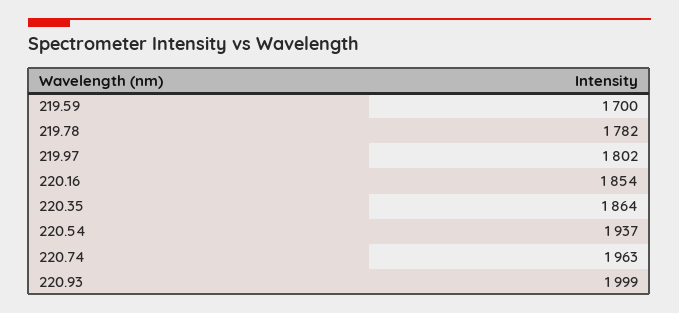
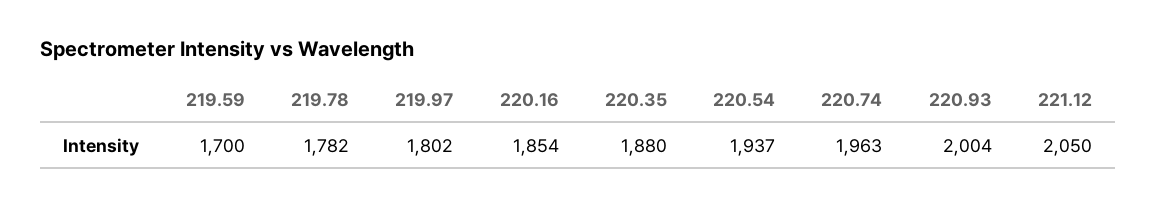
  {
    "219.59": 1700,
    "219.78": 1782,
    "219.97": 1802,
    "220.16": 1854,
-   "220.35": 1864,
+   "220.35": 1880,
    "220.54": 1937,
    "220.74": 1963,
-   "220.93": 1999
+   "220.93": 2004,
+   "221.12": 2050
  }

